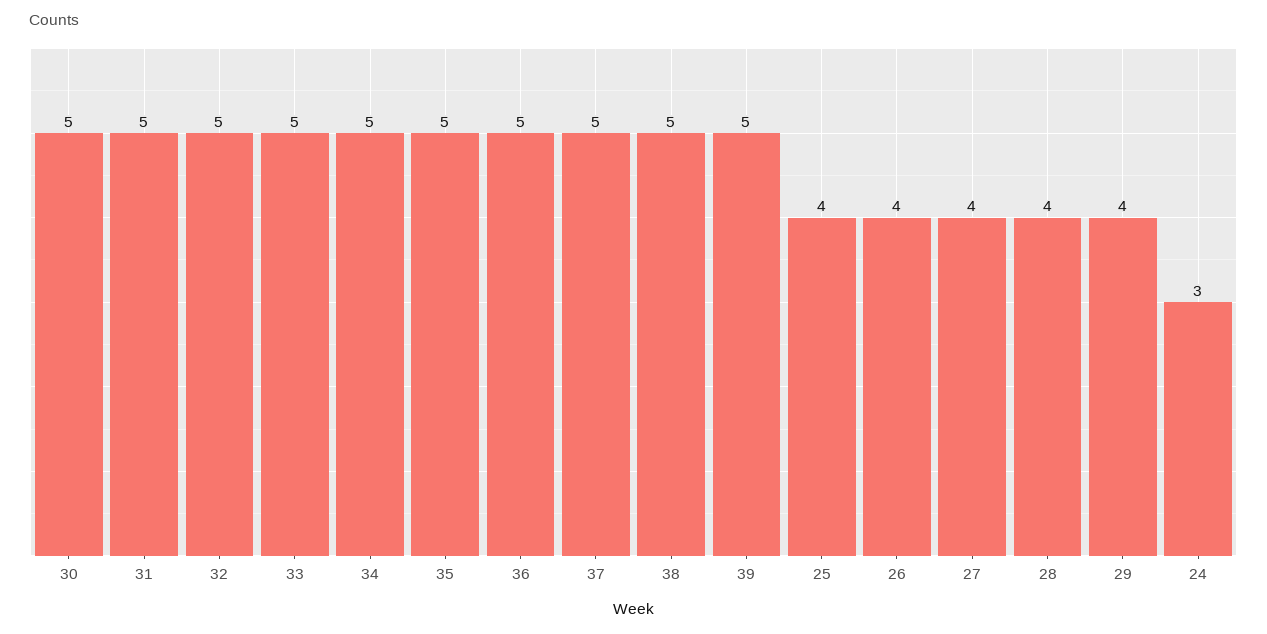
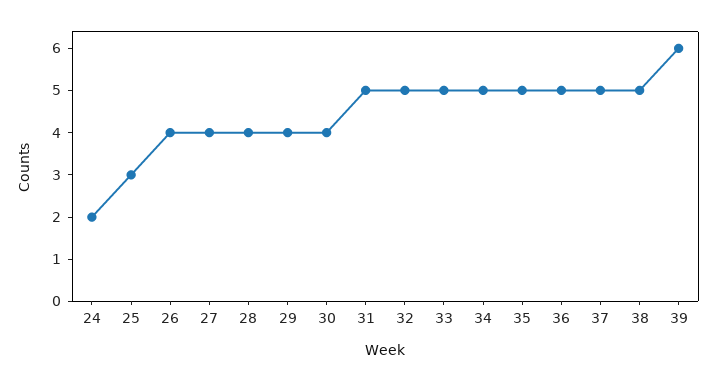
  {
-   "30": 5,
+   "30": 4,
    "31": 5,
    "32": 5,
    "33": 5,
    "34": 5,
    "35": 5,
    "36": 5,
    "37": 5,
    "38": 5,
-   "39": 5,
+   "39": 6,
-   "25": 4,
+   "25": 3,
    "26": 4,
    "27": 4,
    "28": 4,
    "29": 4,
-   "24": 3
+   "24": 2
  }

